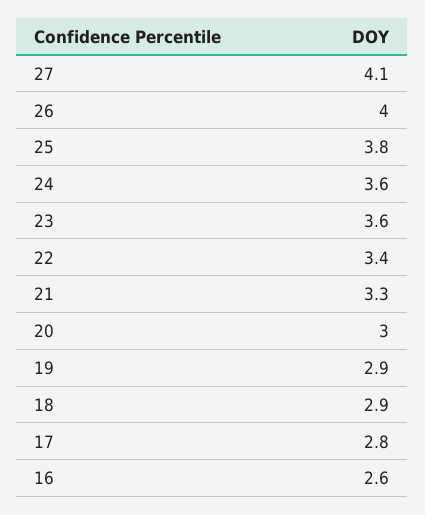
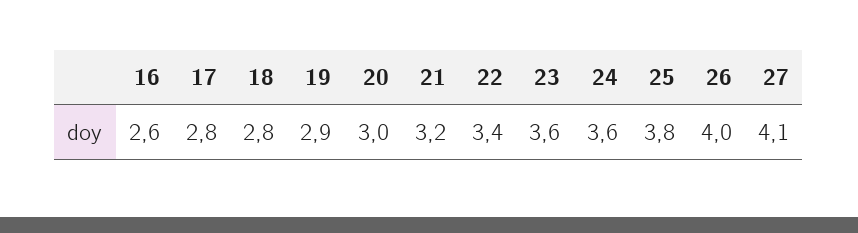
  {
    "27": 4.1,
    "26": 4,
    "25": 3.8,
    "24": 3.6,
    "23": 3.6,
    "22": 3.4,
-   "21": 3.3,
+   "21": 3.2,
    "20": 3,
    "19": 2.9,
-   "18": 2.9,
+   "18": 2.8,
    "17": 2.8,
    "16": 2.6
  }

